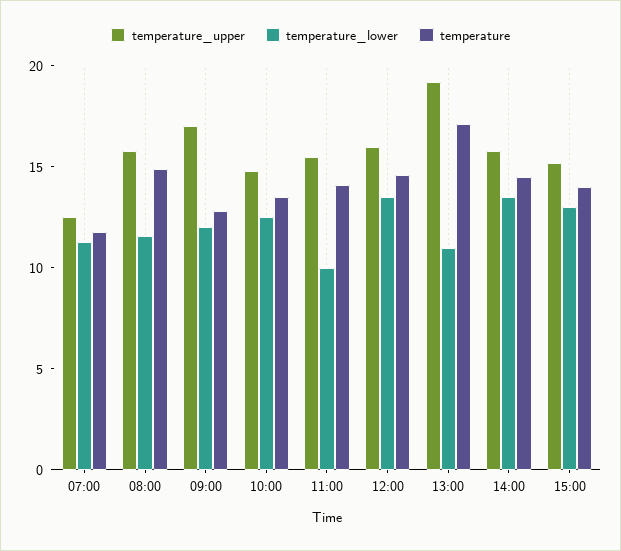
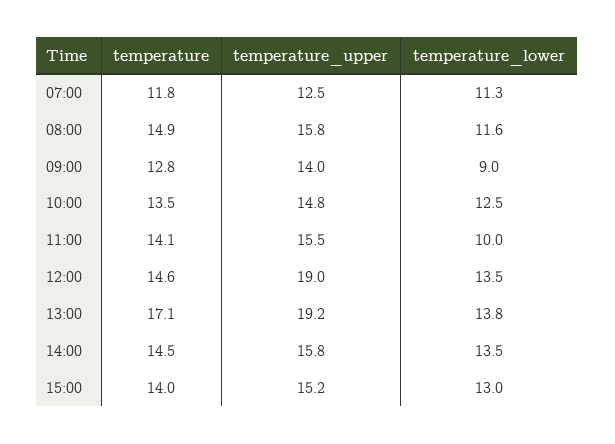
  {
    "temperature_upper": {
      "07:00": 12.5,
      "08:00": 15.8,
-     "09:00": 17,
+     "09:00": 14,
      "10:00": 14.8,
      "11:00": 15.5,
-     "12:00": 16,
+     "12:00": 19,
      "13:00": 19.2,
      "14:00": 15.8,
      "15:00": 15.2
    },
    "temperature_lower": {
      "07:00": 11.3,
      "08:00": 11.6,
-     "09:00": 12,
+     "09:00": 9,
      "10:00": 12.5,
      "11:00": 10,
      "12:00": 13.5,
-     "13:00": 11,
+     "13:00": 13.8,
      "14:00": 13.5,
      "15:00": 13
    },
    "temperature": {
      "07:00": 11.8,
      "08:00": 14.9,
      "09:00": 12.8,
      "10:00": 13.5,
      "11:00": 14.1,
      "12:00": 14.6,
      "13:00": 17.1,
      "14:00": 14.5,
      "15:00": 14
    }
  }

